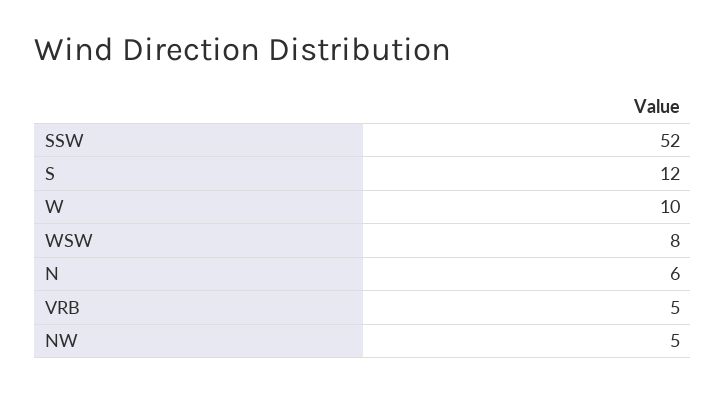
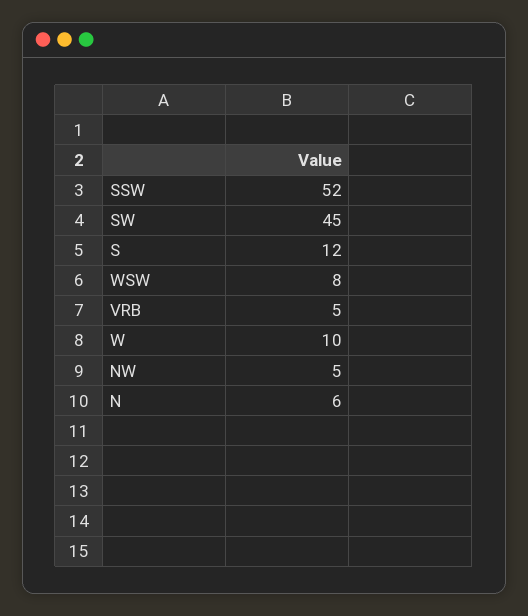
  {
    "SSW": 52,
    "S": 12,
    "W": 10,
    "WSW": 8,
    "N": 6,
    "VRB": 5,
-   "NW": 5
+   "NW": 5,
+   "SW": 45
  }

